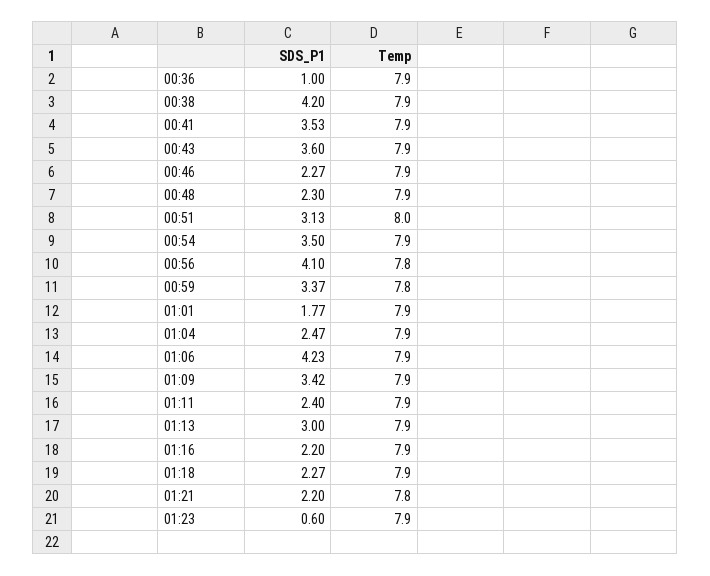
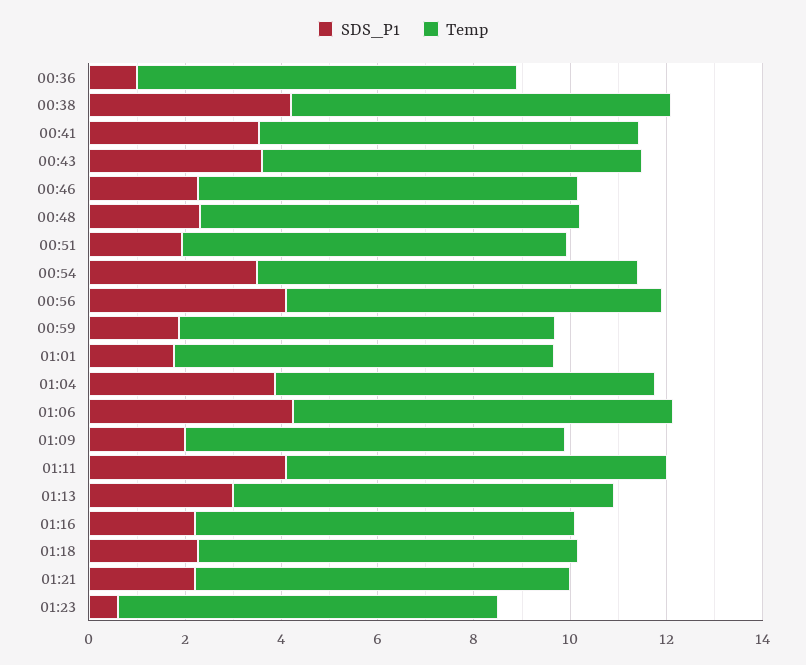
  {
    "SDS_P1": {
      "00:36": 1,
      "00:38": 4.2,
      "00:41": 3.53,
      "00:43": 3.6,
      "00:46": 2.27,
      "00:48": 2.3,
-     "00:51": 3.13,
+     "00:51": 2,
      "00:54": 3.5,
      "00:56": 4.1,
-     "00:59": 3.37,
+     "00:59": 2,
      "01:01": 1.77,
-     "01:04": 2.47,
+     "01:04": 4,
      "01:06": 4.23,
-     "01:09": 3.42,
+     "01:09": 2,
-     "01:11": 2.4,
+     "01:11": 4,
      "01:13": 3,
      "01:16": 2.2,
      "01:18": 2.27,
      "01:21": 2.2,
      "01:23": 0.6
    },
    "Temp": {
      "00:36": 7.9,
      "00:38": 7.9,
      "00:41": 7.9,
      "00:43": 7.9,
      "00:46": 7.9,
      "00:48": 7.9,
      "00:51": 8,
      "00:54": 7.9,
      "00:56": 7.8,
      "00:59": 7.8,
      "01:01": 7.9,
      "01:04": 7.9,
      "01:06": 7.9,
      "01:09": 7.9,
      "01:11": 7.9,
      "01:13": 7.9,
      "01:16": 7.9,
      "01:18": 7.9,
      "01:21": 7.8,
      "01:23": 7.9
    }
  }

